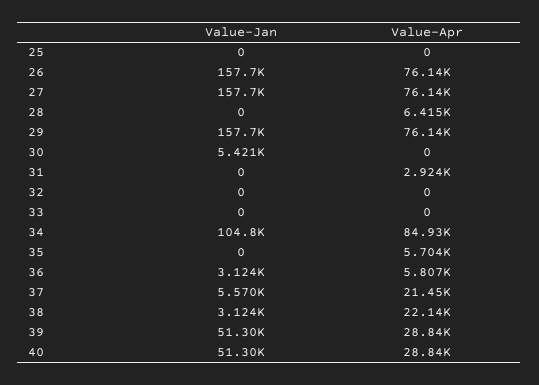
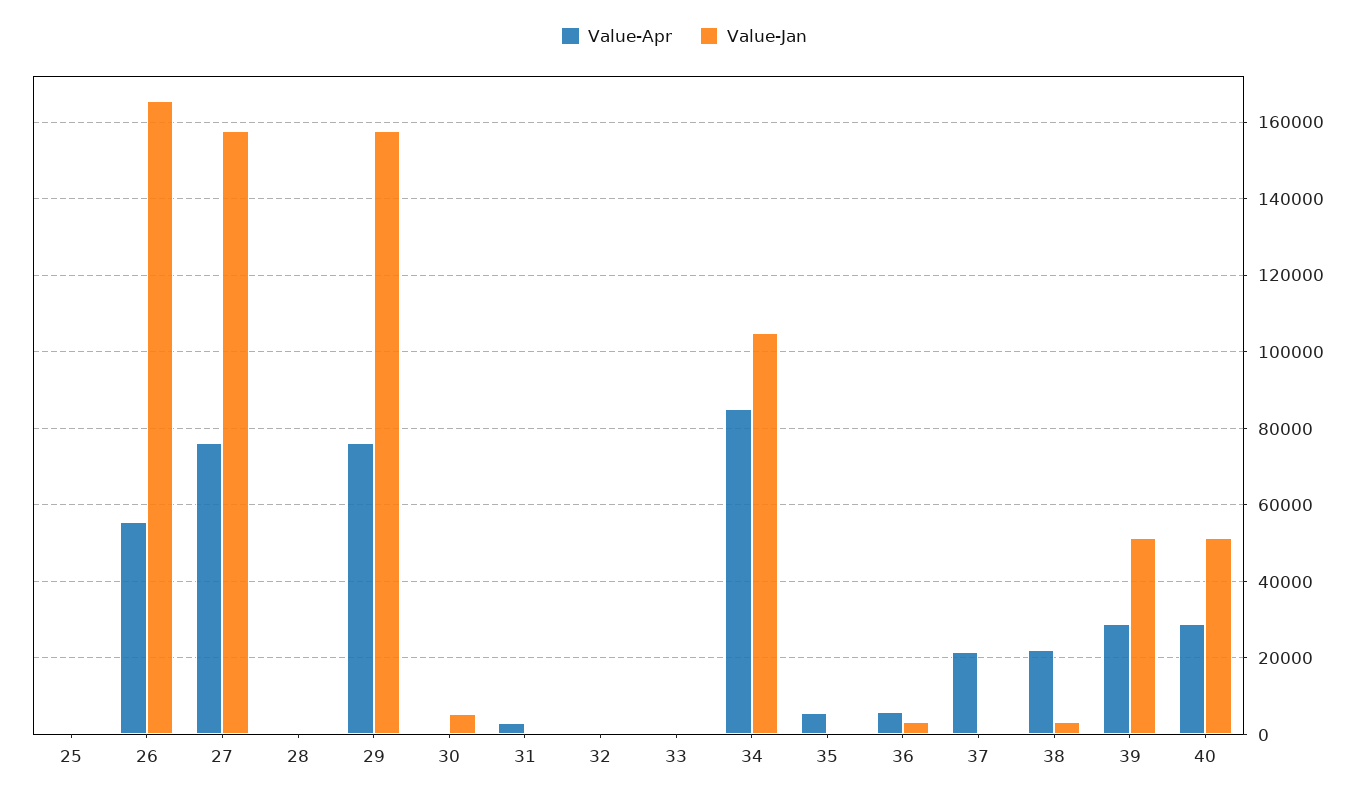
  {
    "Value-Jan": {
      "25": 0,
-     "26": 157700,
+     "26": 166000,
      "27": 157700,
      "28": 0,
      "29": 157700,
      "30": 5421,
      "31": 0,
      "32": 0,
      "33": 0,
      "34": 104800,
      "35": 0,
      "36": 3124,
-     "37": 5570,
+     "37": 0,
      "38": 3124,
      "39": 51300,
      "40": 51300
    },
    "Value-Apr": {
      "25": 0,
-     "26": 76140,
+     "26": 56000,
      "27": 76140,
-     "28": 6415,
+     "28": 0,
      "29": 76140,
      "30": 0,
      "31": 2924,
      "32": 0,
      "33": 0,
      "34": 84930,
      "35": 5704,
      "36": 5807,
      "37": 21450,
      "38": 22140,
      "39": 28840,
      "40": 28840
    }
  }

